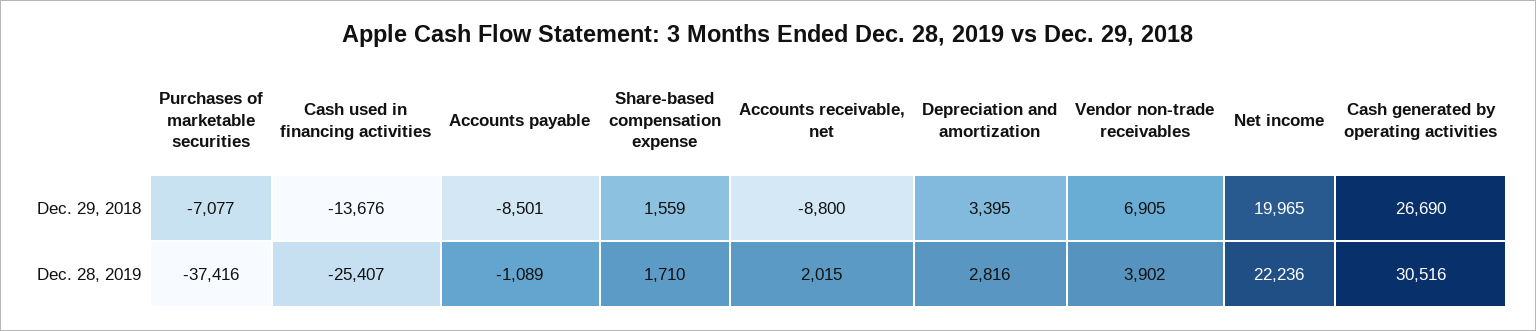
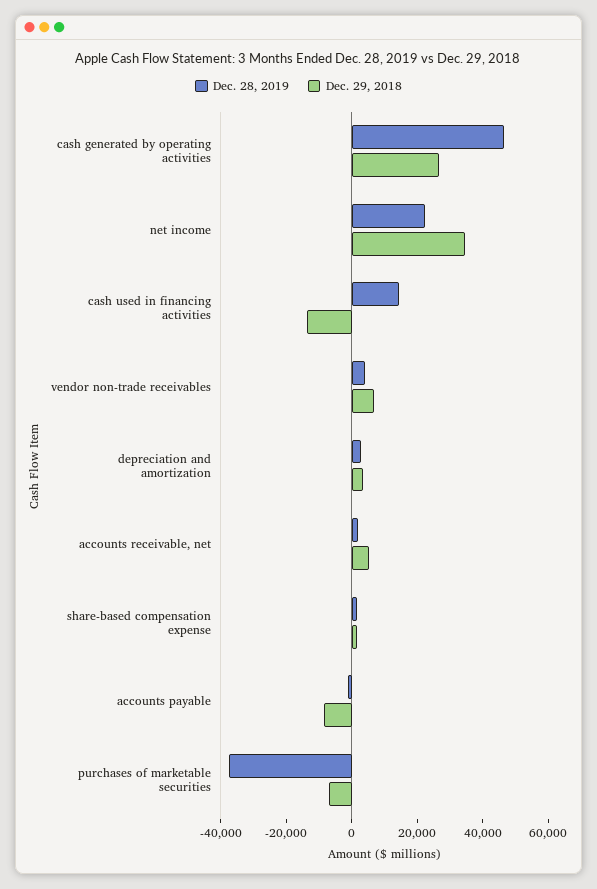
  {
    "Dec. 29, 2018": {
      "Purchases of marketable securities": -7077,
      "Cash used in financing activities": -13676,
      "Accounts payable": -8501,
      "Share-based compensation expense": 1559,
-     "Accounts receivable, net": -8800,
+     "Accounts receivable, net": 5000,
      "Depreciation and amortization": 3395,
      "Vendor non-trade receivables": 6905,
-     "Net income": 19965,
+     "Net income": 35000,
      "Cash generated by operating activities": 26690
    },
    "Dec. 28, 2019": {
      "Purchases of marketable securities": -37416,
-     "Cash used in financing activities": -25407,
+     "Cash used in financing activities": 15000,
      "Accounts payable": -1089,
      "Share-based compensation expense": 1710,
      "Accounts receivable, net": 2015,
      "Depreciation and amortization": 2816,
      "Vendor non-trade receivables": 3902,
      "Net income": 22236,
-     "Cash generated by operating activities": 30516
+     "Cash generated by operating activities": 45000
    }
  }

